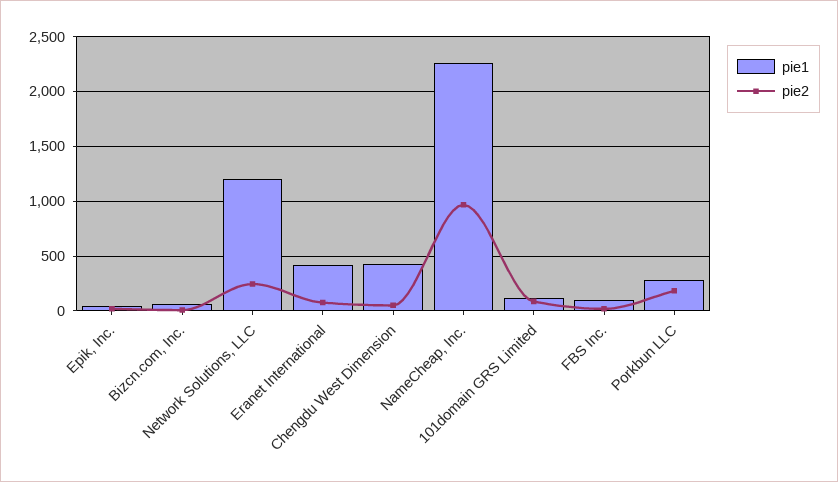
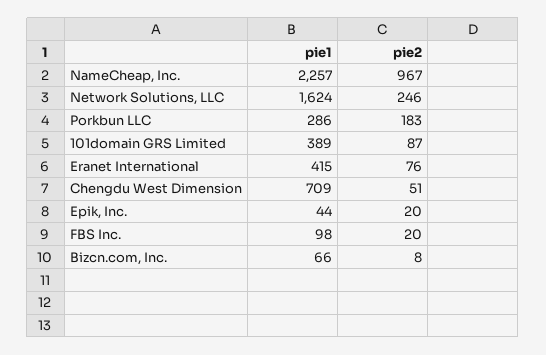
  {
    "pie1": {
      "Epik, Inc.": 44,
      "Bizcn.com, Inc.": 66,
-     "Network Solutions, LLC": 1200,
+     "Network Solutions, LLC": 1624,
      "Eranet International": 415,
-     "Chengdu West Dimension": 400,
+     "Chengdu West Dimension": 709,
      "NameCheap, Inc.": 2257,
-     "101domain GRS Limited": 100,
+     "101domain GRS Limited": 389,
      "FBS Inc.": 98,
      "Porkbun LLC": 286
    },
    "pie2": {
      "Epik, Inc.": 20,
      "Bizcn.com, Inc.": 8,
      "Network Solutions, LLC": 246,
      "Eranet International": 76,
      "Chengdu West Dimension": 51,
      "NameCheap, Inc.": 967,
      "101domain GRS Limited": 87,
      "FBS Inc.": 20,
      "Porkbun LLC": 183
    }
  }

